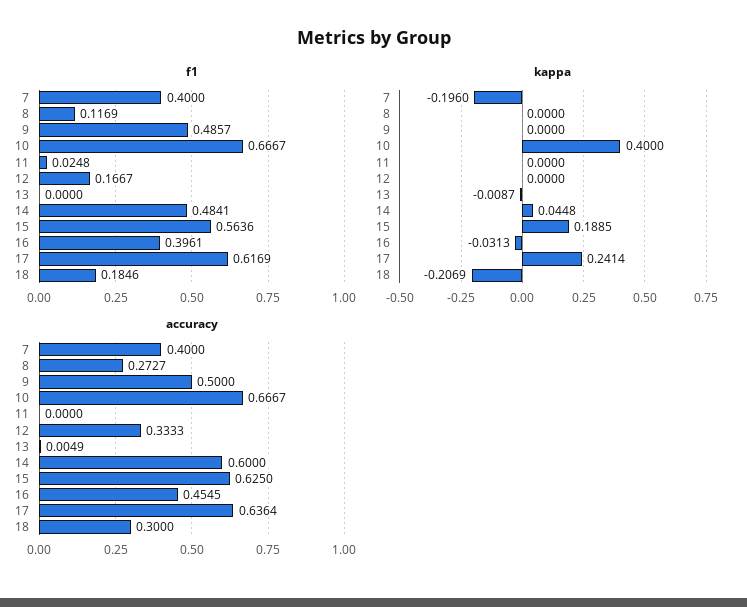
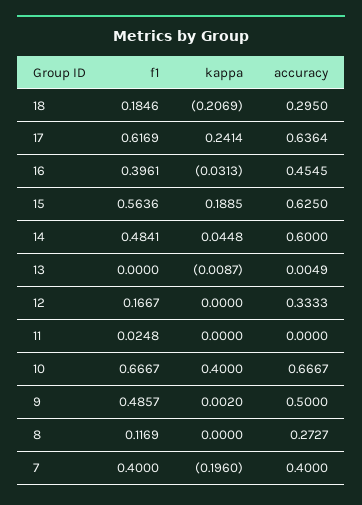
  {
    "f1": {
      "7": 0.4,
      "8": 0.1169,
      "9": 0.4857,
      "10": 0.6667,
      "11": 0.0248,
      "12": 0.1667,
      "13": 0,
      "14": 0.4841,
      "15": 0.5636,
      "16": 0.3961,
      "17": 0.6169,
      "18": 0.1846
    },
    "kappa": {
      "7": -0.196,
      "8": 0,
-     "9": 0,
+     "9": 0.002,
      "10": 0.4,
      "11": 0,
      "12": 0,
      "13": -0.0087,
      "14": 0.0448,
      "15": 0.1885,
      "16": -0.0313,
      "17": 0.2414,
      "18": -0.2069
    },
    "accuracy": {
      "7": 0.4,
      "8": 0.2727,
      "9": 0.5,
      "10": 0.6667,
      "11": 0,
      "12": 0.3333,
      "13": 0.0049,
      "14": 0.6,
      "15": 0.625,
      "16": 0.4545,
      "17": 0.6364,
-     "18": 0.3
+     "18": 0.295
    }
  }

